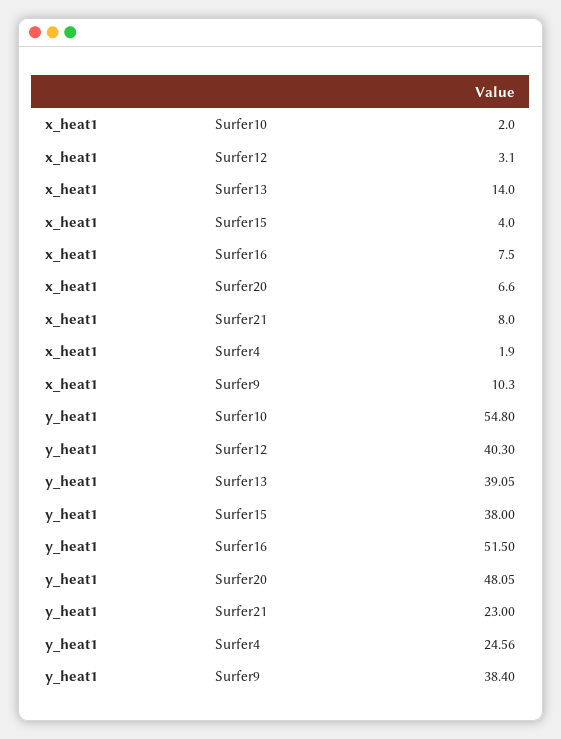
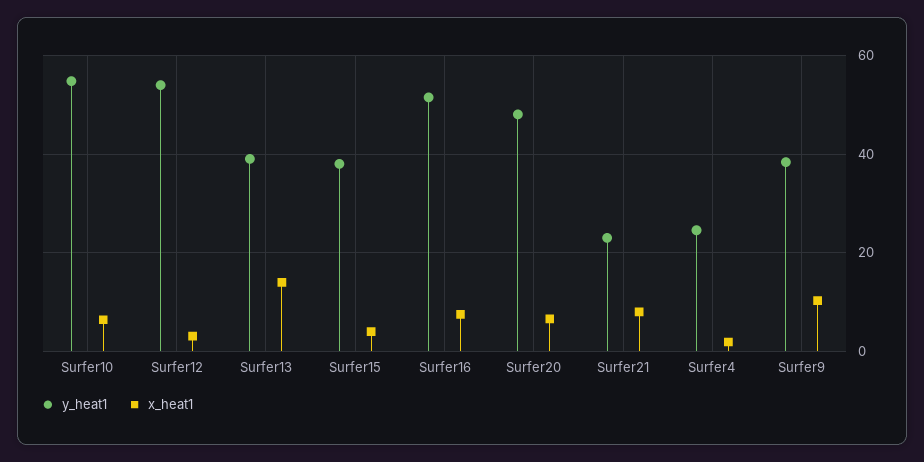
  {
    "x_heat1": {
-     "Surfer10": 2,
+     "Surfer10": 6,
      "Surfer12": 3.1,
      "Surfer13": 14,
      "Surfer15": 4,
      "Surfer16": 7.5,
      "Surfer20": 6.6,
      "Surfer21": 8,
      "Surfer4": 1.9,
      "Surfer9": 10.3
    },
    "y_heat1": {
      "Surfer10": 54.8,
-     "Surfer12": 40.3,
+     "Surfer12": 54,
      "Surfer13": 39.05,
      "Surfer15": 38,
      "Surfer16": 51.5,
      "Surfer20": 48.05,
      "Surfer21": 23,
      "Surfer4": 24.56,
      "Surfer9": 38.4
    }
  }

